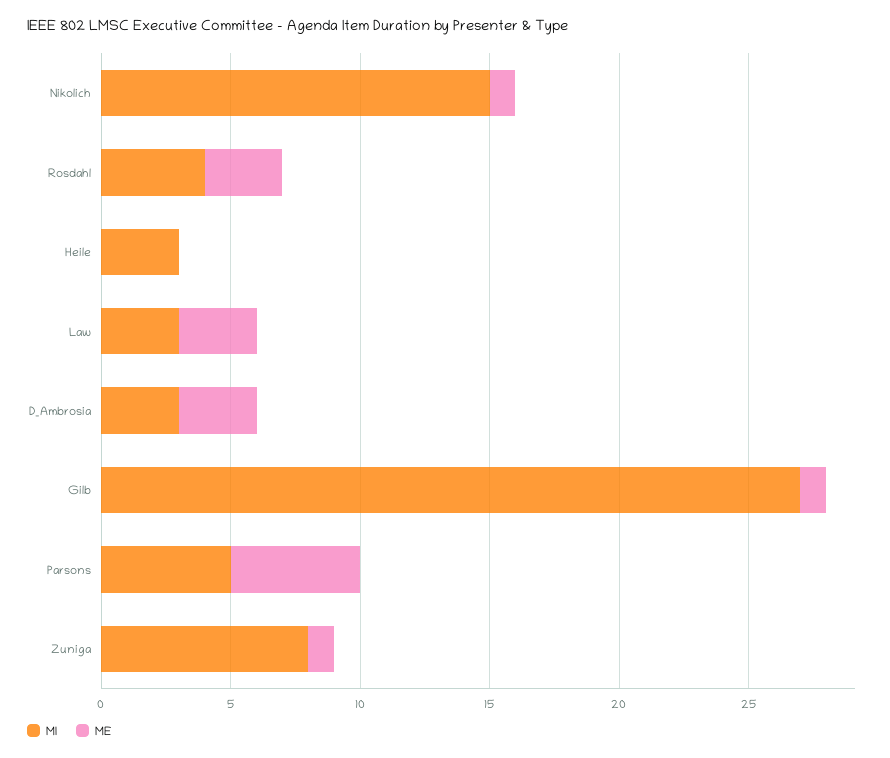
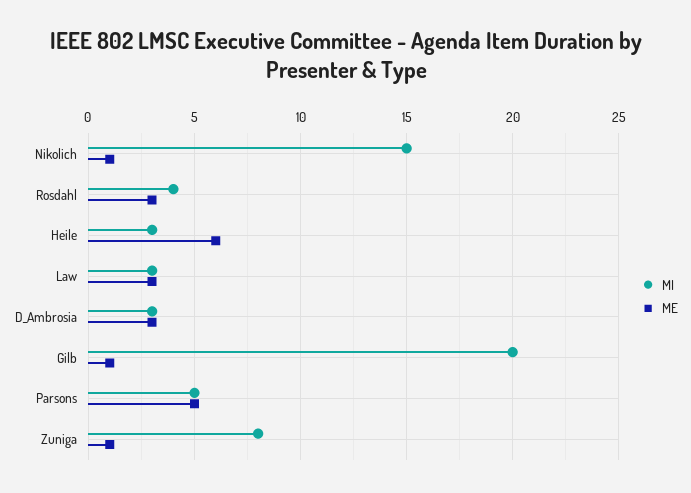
  {
    "MI": {
      "Nikolich": 15,
      "Rosdahl": 4,
      "Heile": 3,
      "Law": 3,
      "D_Ambrosia": 3,
-     "Gilb": 27,
+     "Gilb": 20,
      "Parsons": 5,
      "Zuniga": 8
    },
    "ME": {
      "Nikolich": 1,
      "Rosdahl": 3,
-     "Heile": 0,
+     "Heile": 6,
      "Law": 3,
      "D_Ambrosia": 3,
      "Gilb": 1,
      "Parsons": 5,
      "Zuniga": 1
    }
  }

